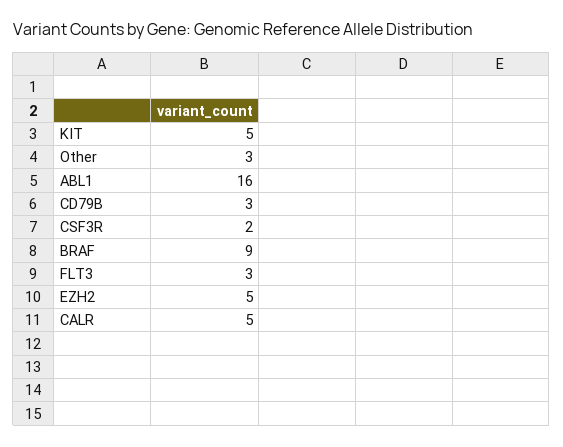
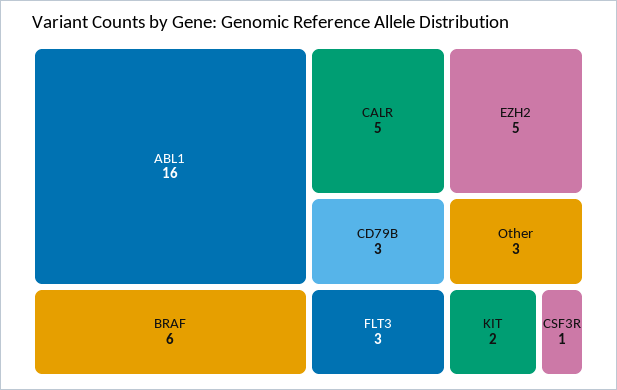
  {
-   "KIT": 5,
+   "KIT": 2,
    "Other": 3,
    "ABL1": 16,
    "CD79B": 3,
-   "CSF3R": 2,
+   "CSF3R": 1,
-   "BRAF": 9,
+   "BRAF": 6,
    "FLT3": 3,
    "EZH2": 5,
    "CALR": 5
  }

